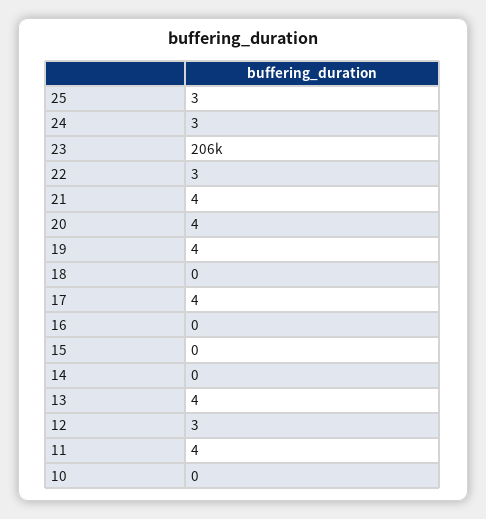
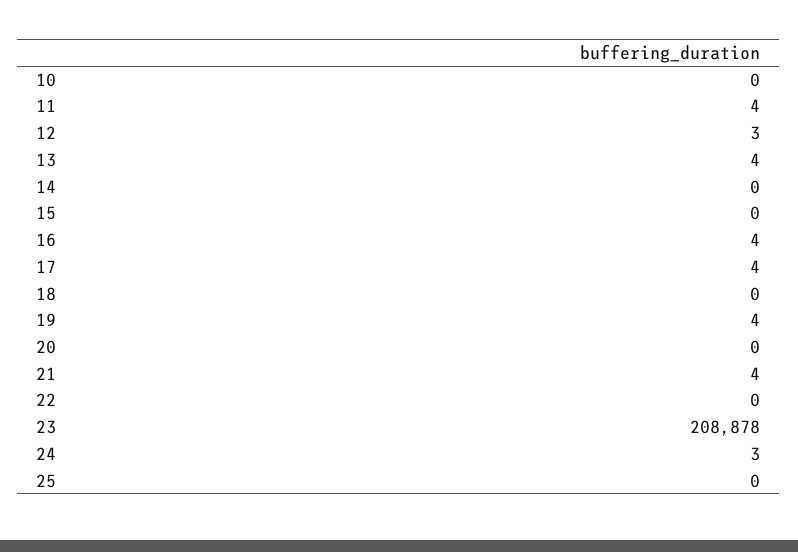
  {
-   "25": 3,
+   "25": 0,
    "24": 3,
-   "23": 206000,
+   "23": 208878,
-   "22": 3,
+   "22": 0,
    "21": 4,
-   "20": 4,
+   "20": 0,
    "19": 4,
    "18": 0,
    "17": 4,
-   "16": 0,
+   "16": 4,
    "15": 0,
    "14": 0,
    "13": 4,
    "12": 3,
    "11": 4,
    "10": 0
  }

